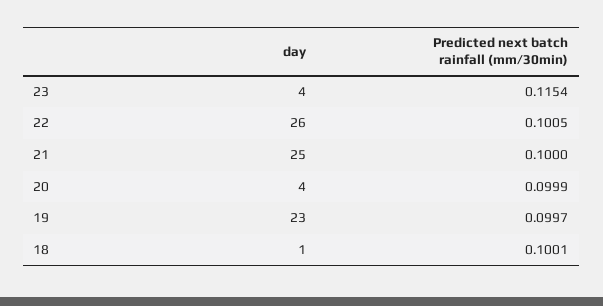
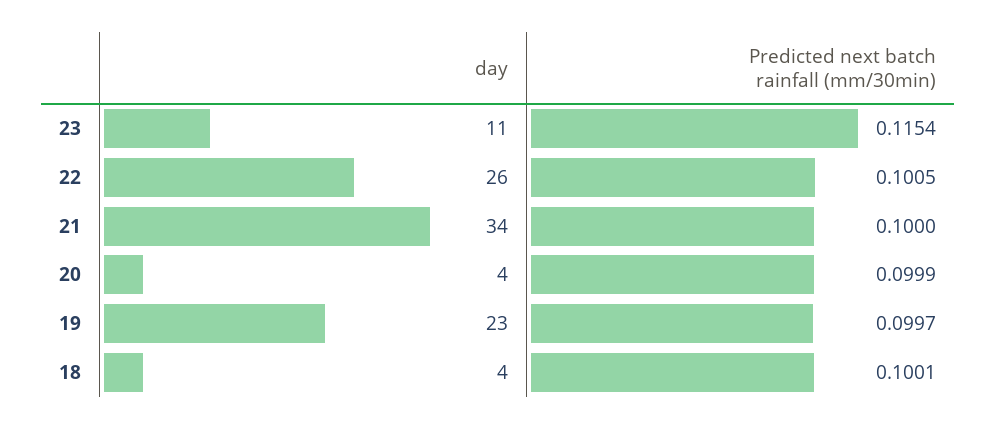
  {
    "day": {
-     "23": 4,
+     "23": 11,
      "22": 26,
-     "21": 25,
+     "21": 34,
      "20": 4,
      "19": 23,
-     "18": 1
+     "18": 4
    },
    "Predicted next batch rainfall (mm/30min)": {
      "23": 0.1154,
      "22": 0.1005,
      "21": 0.1,
      "20": 0.0999,
      "19": 0.0997,
      "18": 0.1001
    }
  }

